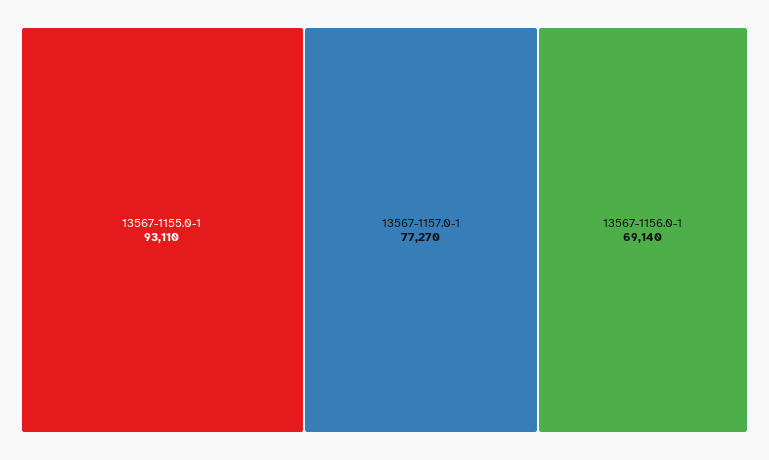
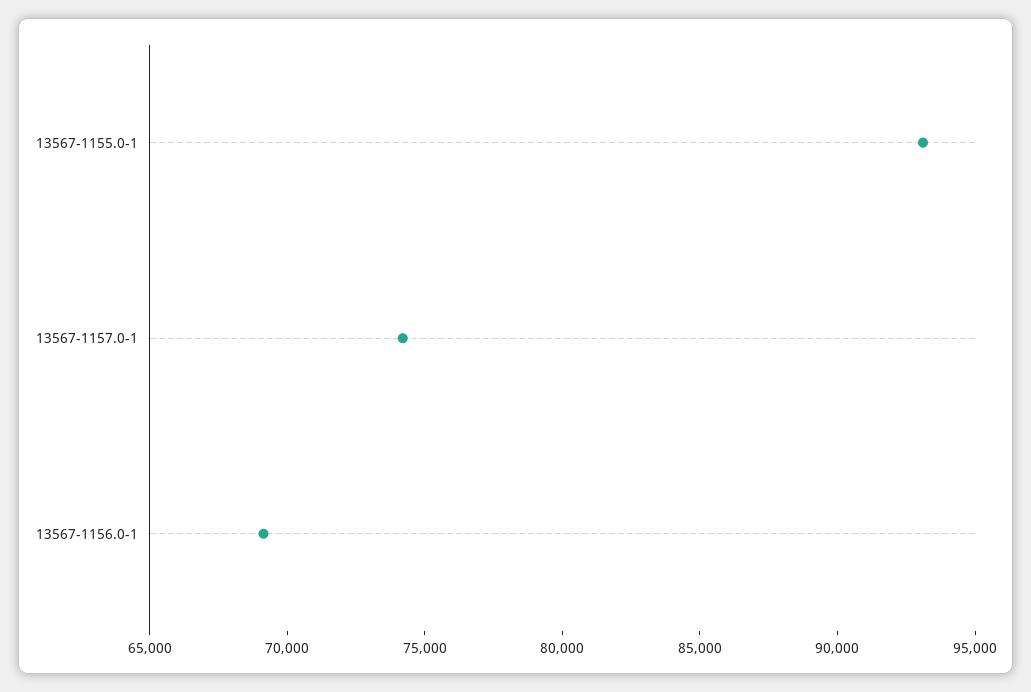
  {
    "13567-1155.0-1": 93110,
-   "13567-1157.0-1": 77270,
+   "13567-1157.0-1": 74000,
    "13567-1156.0-1": 69140
  }

